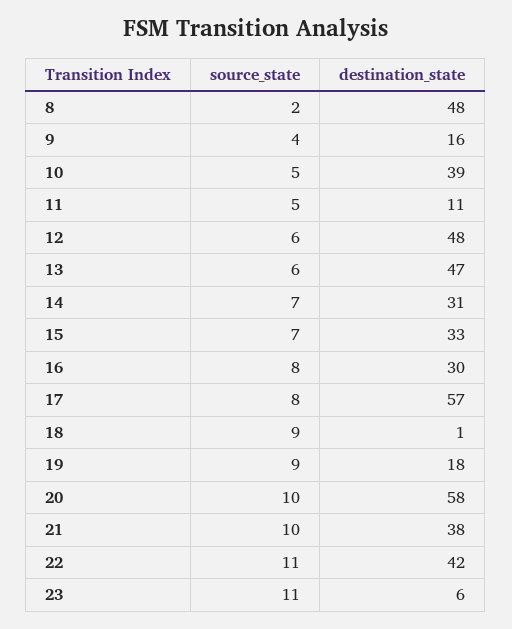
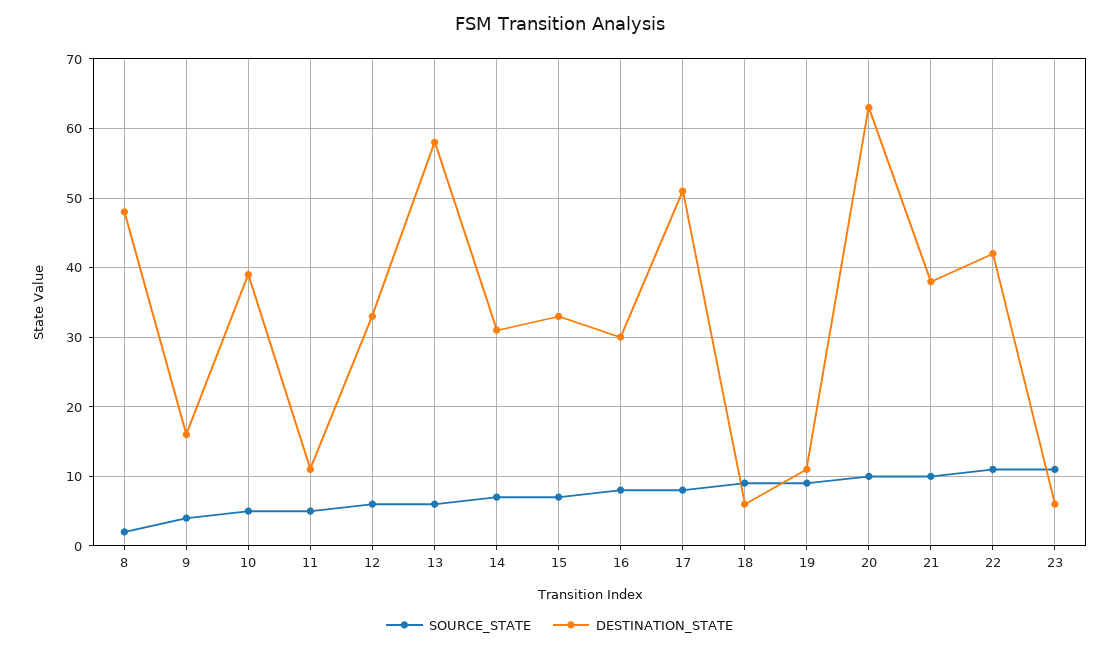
  {
    "source_state": {
      "8": 2,
      "9": 4,
      "10": 5,
      "11": 5,
      "12": 6,
      "13": 6,
      "14": 7,
      "15": 7,
      "16": 8,
      "17": 8,
      "18": 9,
      "19": 9,
      "20": 10,
      "21": 10,
      "22": 11,
      "23": 11
    },
    "destination_state": {
      "8": 48,
      "9": 16,
      "10": 39,
      "11": 11,
-     "12": 48,
+     "12": 33,
-     "13": 47,
+     "13": 58,
      "14": 31,
      "15": 33,
      "16": 30,
-     "17": 57,
+     "17": 51,
-     "18": 1,
+     "18": 6,
-     "19": 18,
+     "19": 11,
-     "20": 58,
+     "20": 63,
      "21": 38,
      "22": 42,
      "23": 6
    }
  }

